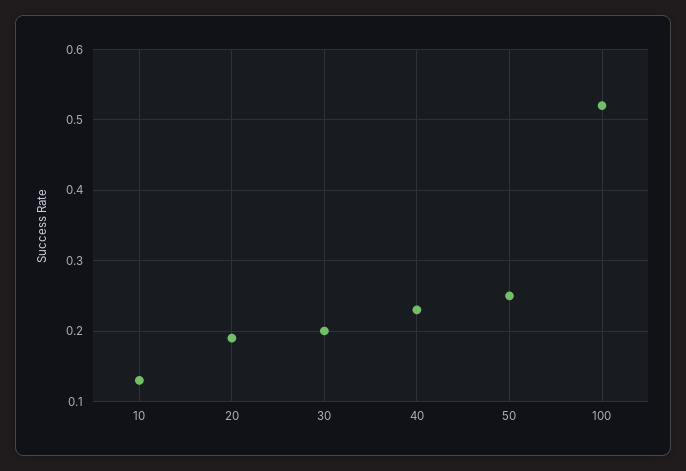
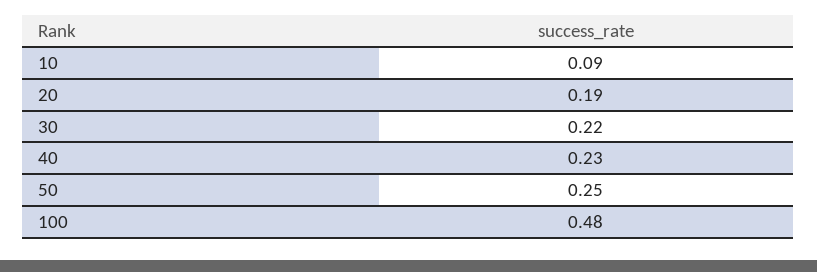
  {
-   "10": 0.13,
+   "10": 0.09,
    "20": 0.19,
-   "30": 0.2,
+   "30": 0.22,
    "40": 0.23,
    "50": 0.25,
-   "100": 0.52
+   "100": 0.48
  }

